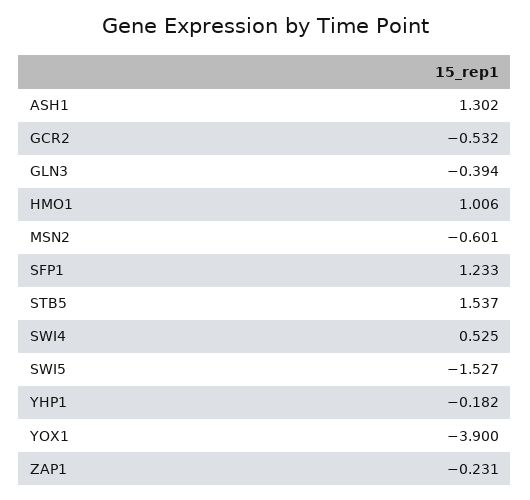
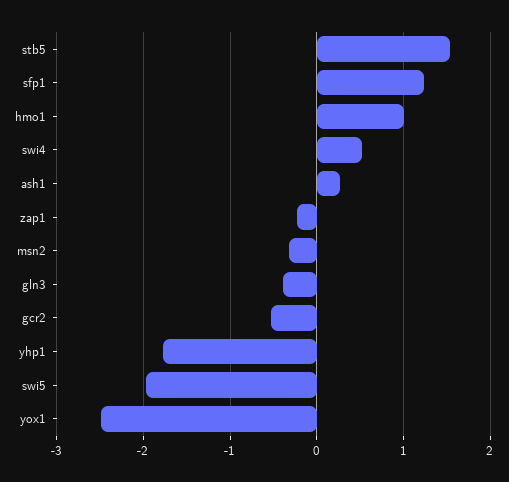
  {
-   "ASH1": 1.302,
+   "ASH1": 0.3,
    "GCR2": -0.532,
    "GLN3": -0.394,
    "HMO1": 1.006,
-   "MSN2": -0.601,
+   "MSN2": -0.3,
    "SFP1": 1.233,
    "STB5": 1.537,
    "SWI4": 0.525,
-   "SWI5": -1.527,
+   "SWI5": -2,
-   "YHP1": -0.182,
+   "YHP1": -1.8,
-   "YOX1": -3.9,
+   "YOX1": -2.5,
    "ZAP1": -0.231
  }

